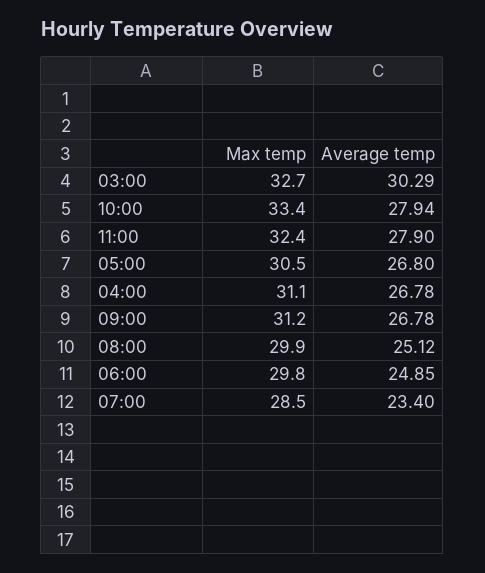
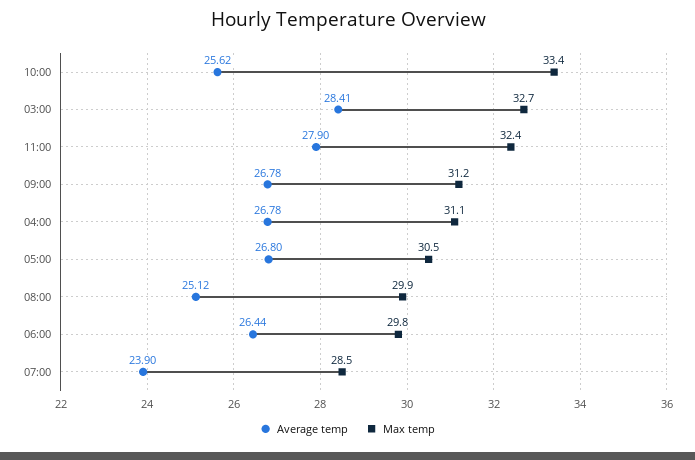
  {
    "Max temp": {
      "03:00": 32.7,
      "10:00": 33.4,
      "11:00": 32.4,
      "05:00": 30.5,
      "04:00": 31.1,
      "09:00": 31.2,
      "08:00": 29.9,
      "06:00": 29.8,
      "07:00": 28.5
    },
    "Average temp": {
-     "03:00": 30.29,
+     "03:00": 28.41,
-     "10:00": 27.94,
+     "10:00": 25.62,
      "11:00": 27.9,
      "05:00": 26.8,
      "04:00": 26.78,
      "09:00": 26.78,
      "08:00": 25.12,
-     "06:00": 24.85,
+     "06:00": 26.44,
-     "07:00": 23.4
+     "07:00": 23.9
    }
  }

